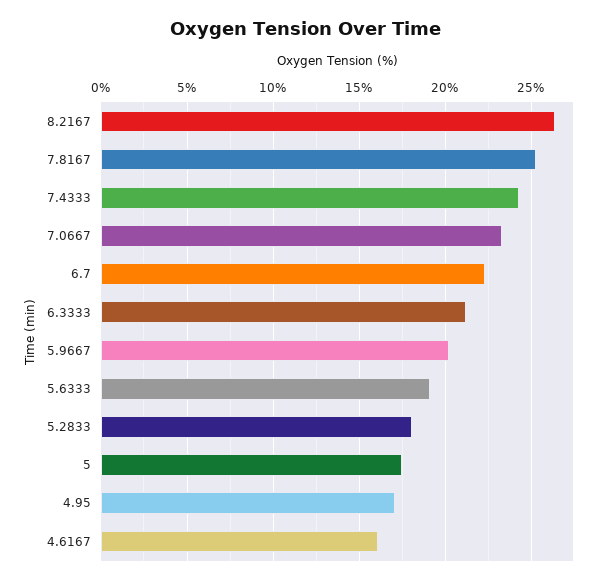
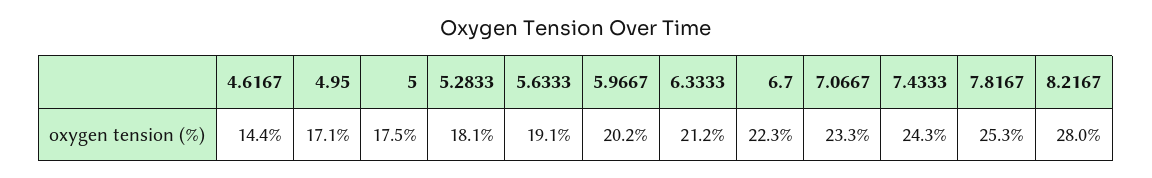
  {
-   "8.2167": 26.5,
+   "8.2167": 28,
    "7.8167": 25.3,
    "7.4333": 24.3,
    "7.0667": 23.3,
    "6.7": 22.3,
    "6.3333": 21.2,
    "5.9667": 20.2,
    "5.6333": 19.1,
    "5.2833": 18.1,
    "5": 17.5,
    "4.95": 17.1,
-   "4.6167": 16
+   "4.6167": 14.4
  }

